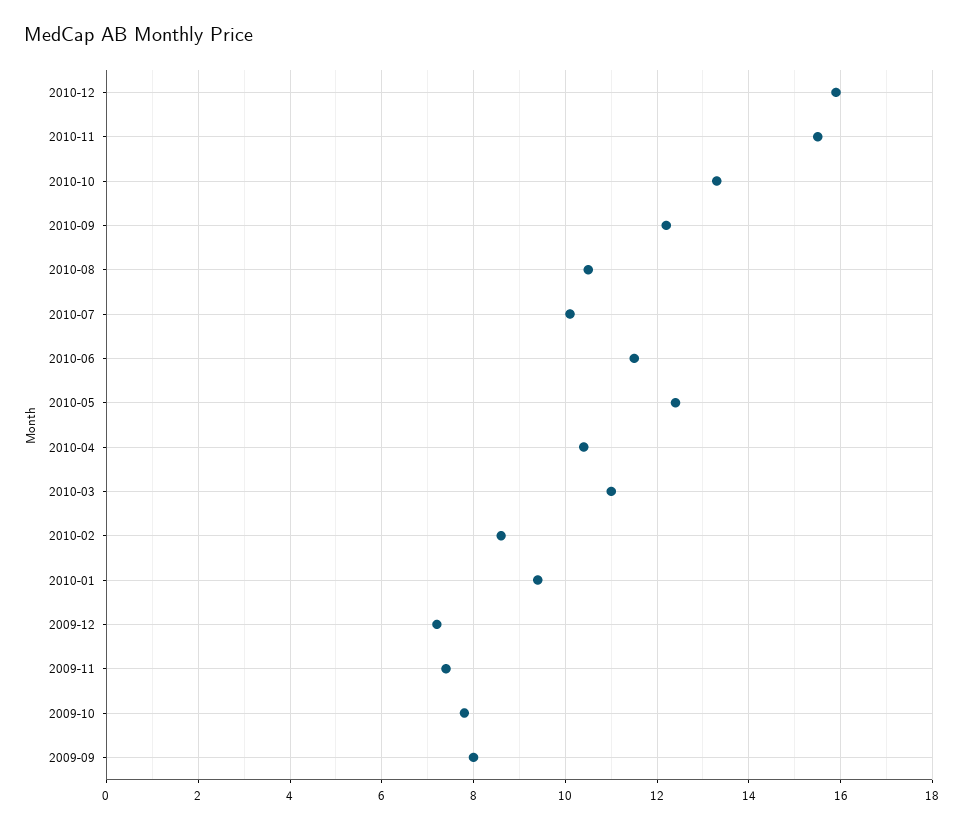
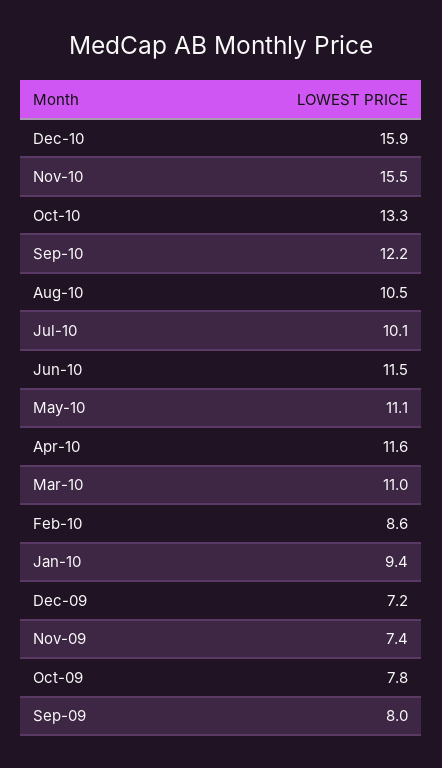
  {
    "2010-12": 15.9,
    "2010-11": 15.5,
    "2010-10": 13.3,
    "2010-09": 12.2,
    "2010-08": 10.5,
    "2010-07": 10.1,
    "2010-06": 11.5,
-   "2010-05": 12.5,
+   "2010-05": 11.1,
-   "2010-04": 10.5,
+   "2010-04": 11.6,
    "2010-03": 11,
    "2010-02": 8.6,
    "2010-01": 9.4,
    "2009-12": 7.2,
    "2009-11": 7.4,
    "2009-10": 7.8,
    "2009-09": 8
  }

